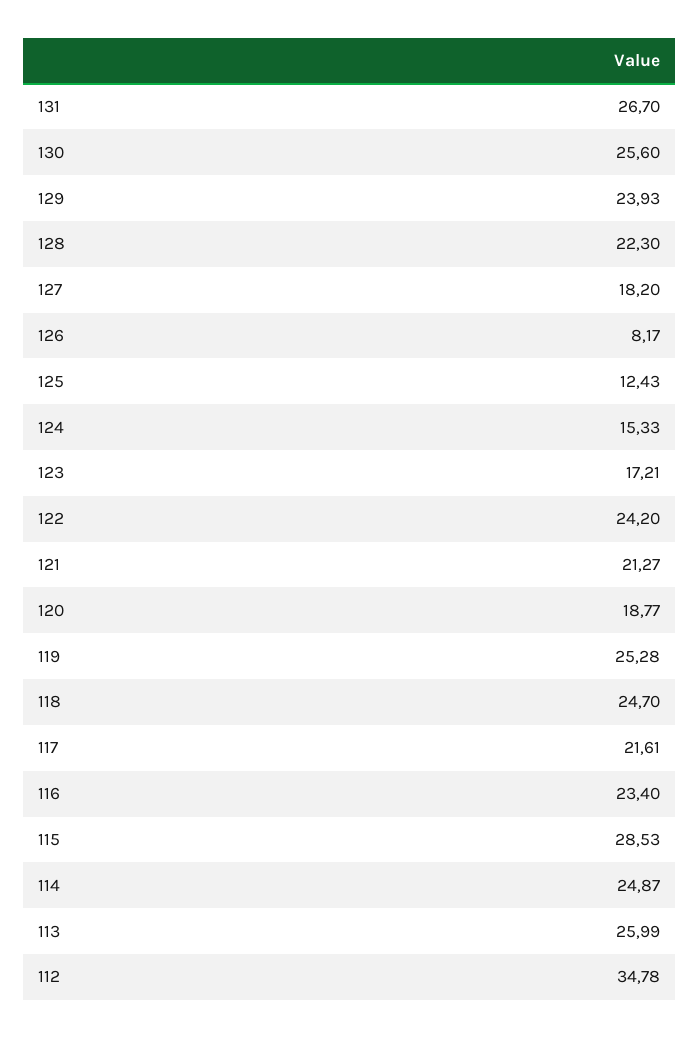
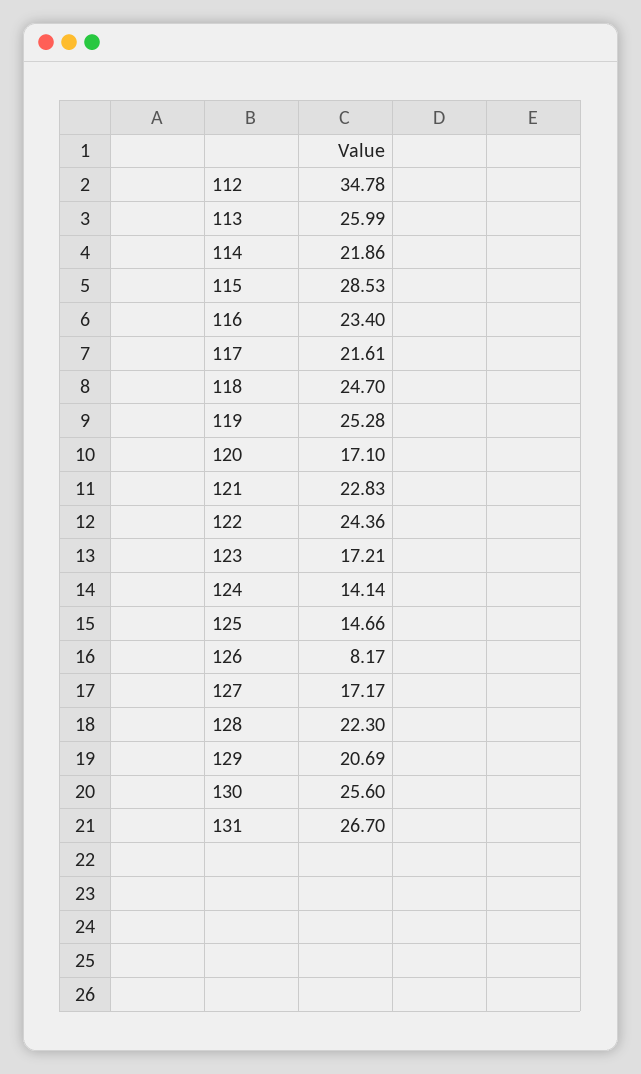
  {
    "131": 26.7,
    "130": 25.6,
-   "129": 23.93,
+   "129": 20.69,
    "128": 22.3,
-   "127": 18.2,
+   "127": 17.17,
    "126": 8.17,
-   "125": 12.43,
+   "125": 14.66,
-   "124": 15.33,
+   "124": 14.14,
    "123": 17.21,
-   "122": 24.2,
+   "122": 24.36,
-   "121": 21.27,
+   "121": 22.83,
-   "120": 18.77,
+   "120": 17.1,
    "119": 25.28,
    "118": 24.7,
    "117": 21.61,
    "116": 23.4,
    "115": 28.53,
-   "114": 24.87,
+   "114": 21.86,
    "113": 25.99,
    "112": 34.78
  }

